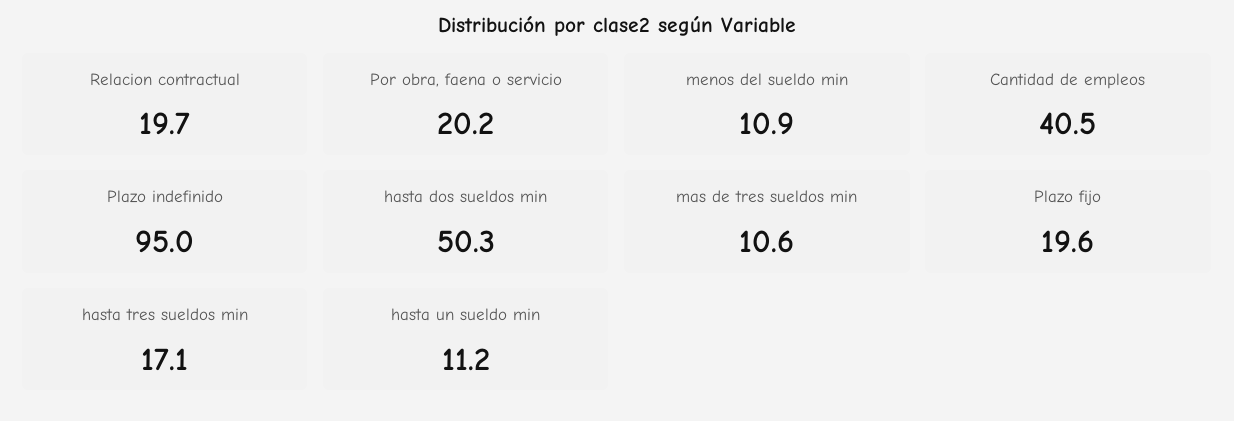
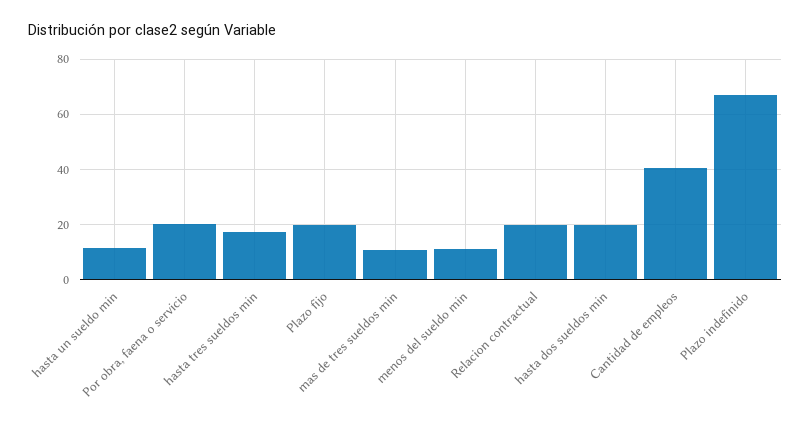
  {
    "Relacion contractual": 19.7,
    "Por obra, faena o servicio": 20.2,
    "menos del sueldo min": 10.9,
    "Cantidad de empleos": 40.5,
-   "Plazo indefinido": 95,
+   "Plazo indefinido": 67.5,
-   "hasta dos sueldos min": 50.3,
+   "hasta dos sueldos min": 20,
    "mas de tres sueldos min": 10.6,
    "Plazo fijo": 19.6,
    "hasta tres sueldos min": 17.1,
    "hasta un sueldo min": 11.2
  }

